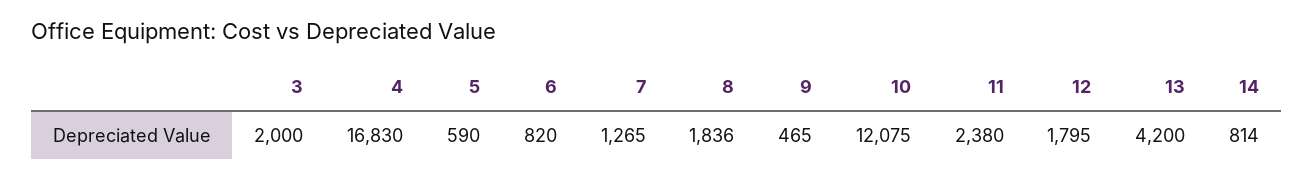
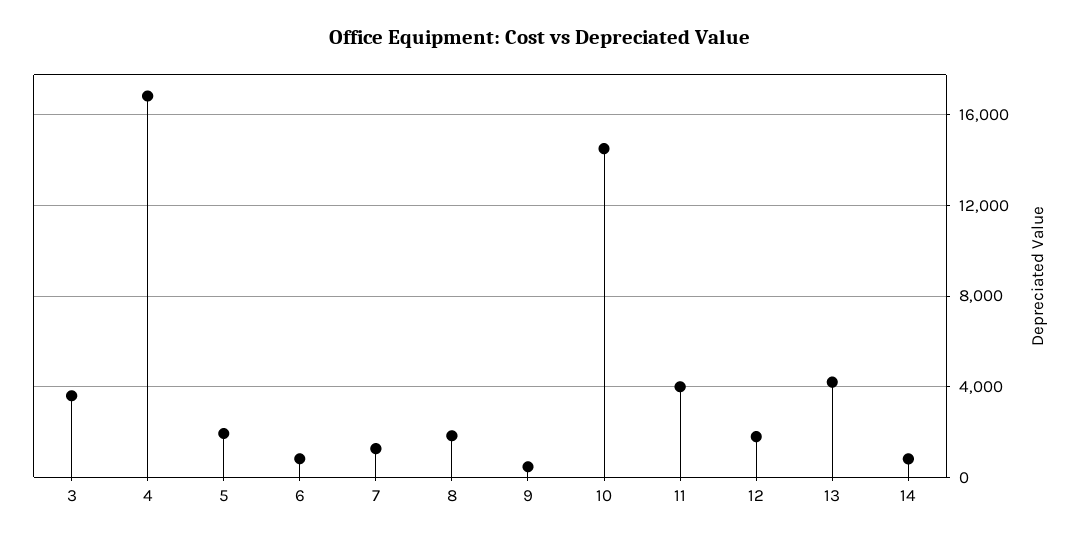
  {
-   "3": 2000,
+   "3": 3500,
    "4": 16830,
-   "5": 590,
+   "5": 2000,
    "6": 820,
    "7": 1265,
    "8": 1836,
    "9": 465,
-   "10": 12075,
+   "10": 14500,
-   "11": 2380,
+   "11": 4000,
    "12": 1795,
    "13": 4200,
    "14": 814
  }

